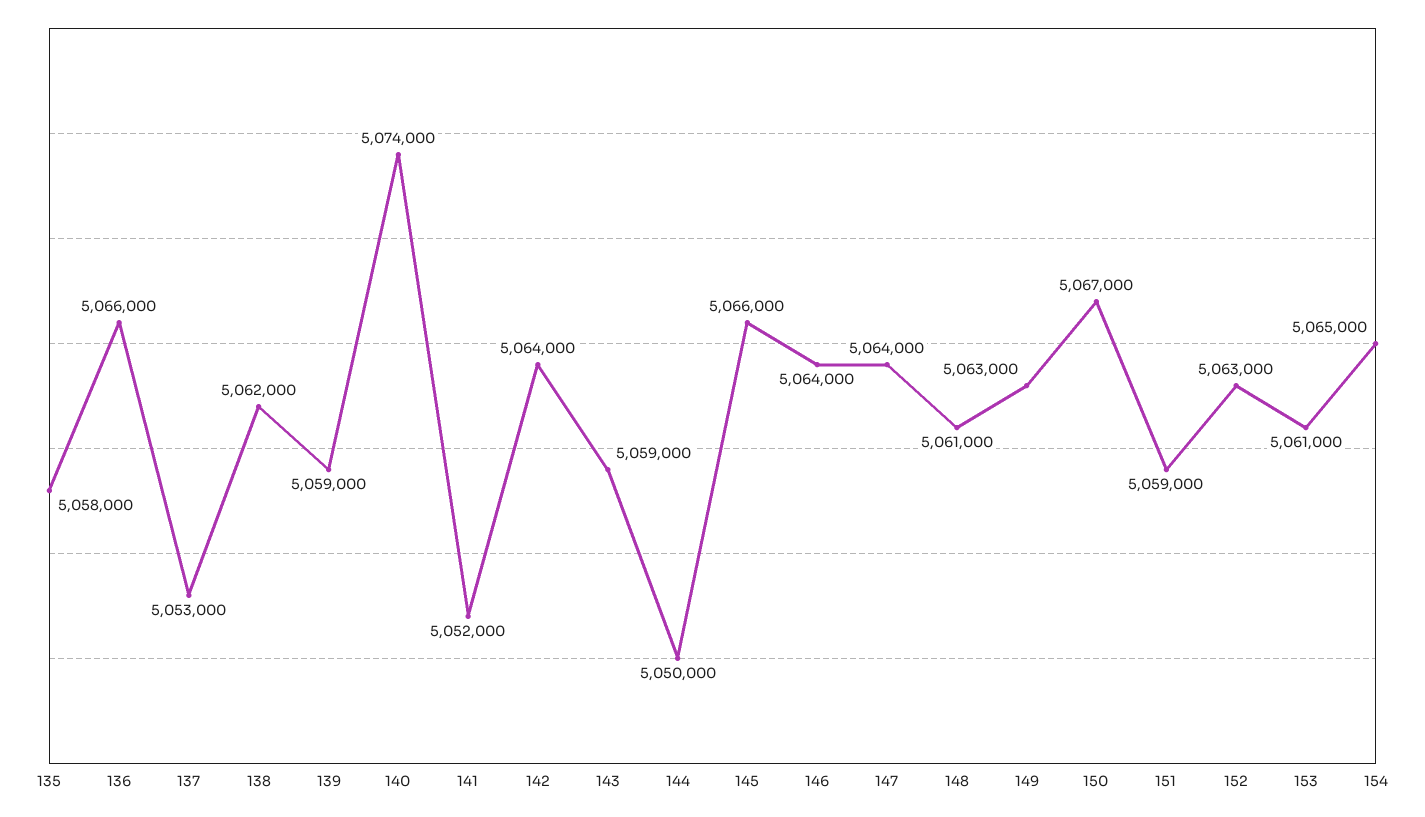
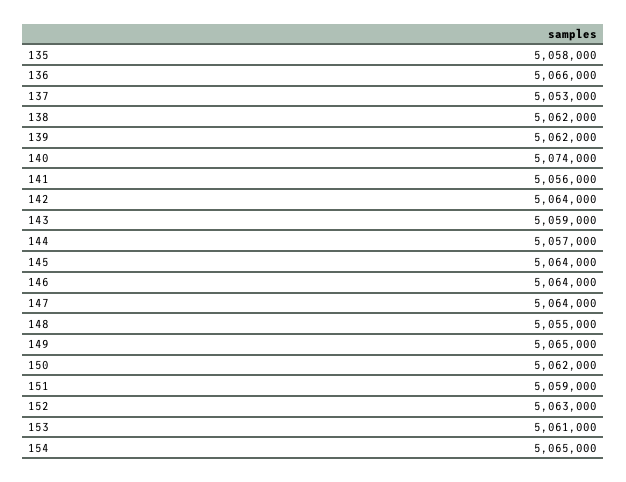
  {
    "135": 5058000,
    "136": 5066000,
    "137": 5053000,
    "138": 5062000,
-   "139": 5059000,
+   "139": 5062000,
    "140": 5074000,
-   "141": 5052000,
+   "141": 5056000,
    "142": 5064000,
    "143": 5059000,
-   "144": 5050000,
+   "144": 5057000,
-   "145": 5066000,
+   "145": 5064000,
    "146": 5064000,
    "147": 5064000,
-   "148": 5061000,
+   "148": 5055000,
-   "149": 5063000,
+   "149": 5065000,
-   "150": 5067000,
+   "150": 5062000,
    "151": 5059000,
    "152": 5063000,
    "153": 5061000,
    "154": 5065000
  }

